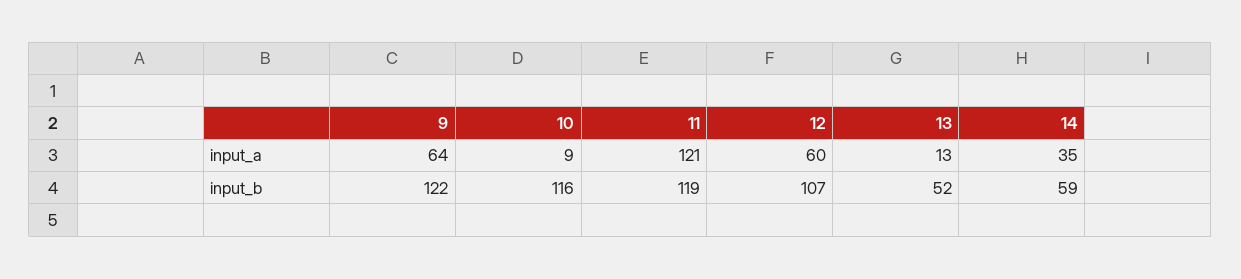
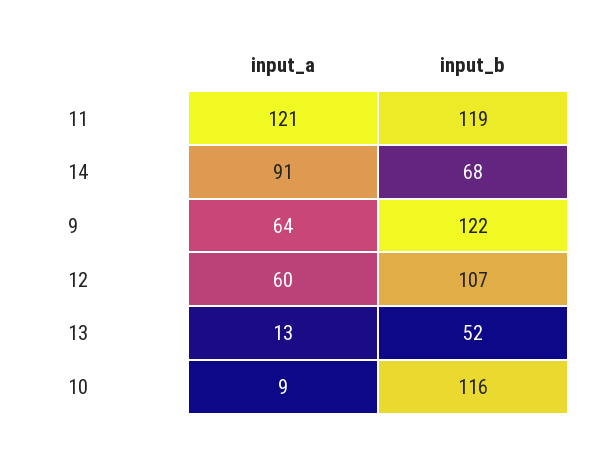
  {
    "9": {
      "input_a": 64,
      "input_b": 122
    },
    "10": {
      "input_a": 9,
      "input_b": 116
    },
    "11": {
      "input_a": 121,
      "input_b": 119
    },
    "12": {
      "input_a": 60,
      "input_b": 107
    },
    "13": {
      "input_a": 13,
      "input_b": 52
    },
    "14": {
-     "input_a": 35,
+     "input_a": 91,
-     "input_b": 59
+     "input_b": 68
    }
  }

